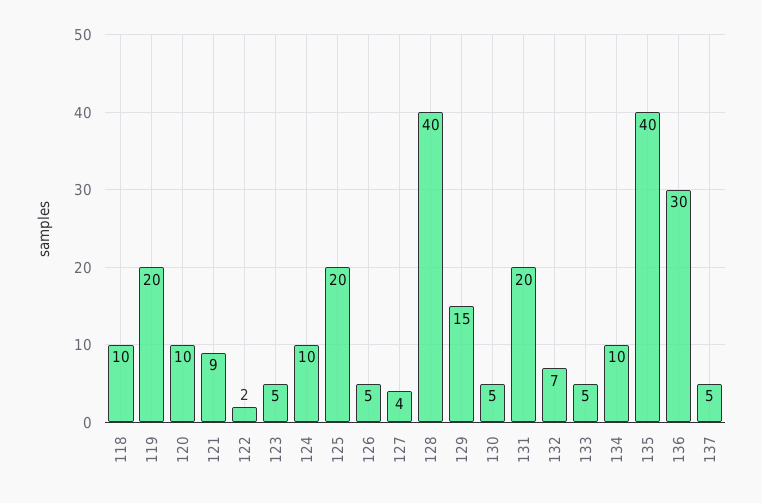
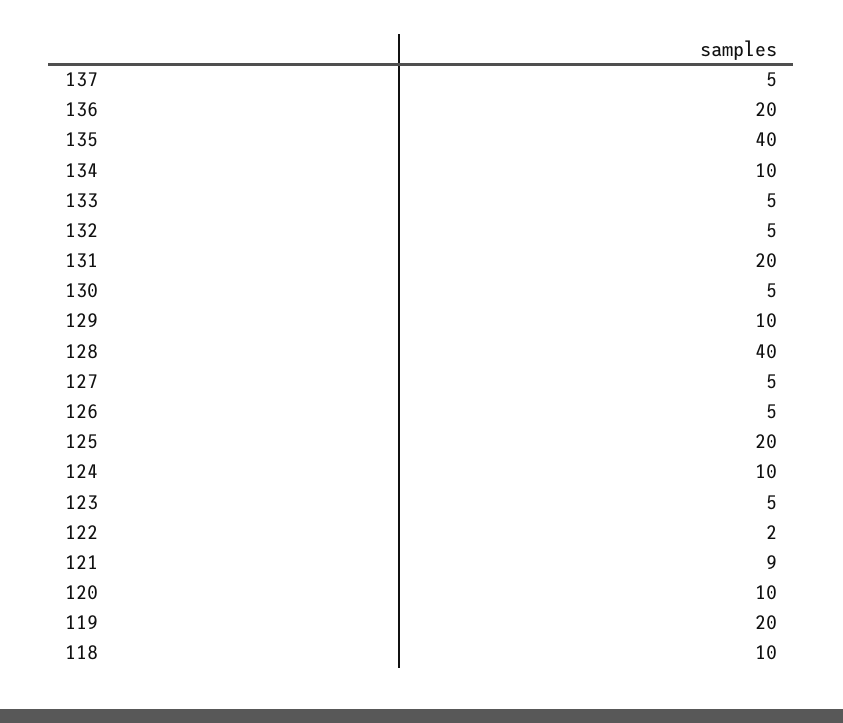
  {
    "118": 10,
    "119": 20,
    "120": 10,
    "121": 9,
    "122": 2,
    "123": 5,
    "124": 10,
    "125": 20,
    "126": 5,
-   "127": 4,
+   "127": 5,
    "128": 40,
-   "129": 15,
+   "129": 10,
    "130": 5,
    "131": 20,
-   "132": 7,
+   "132": 5,
    "133": 5,
    "134": 10,
    "135": 40,
-   "136": 30,
+   "136": 20,
    "137": 5
  }

